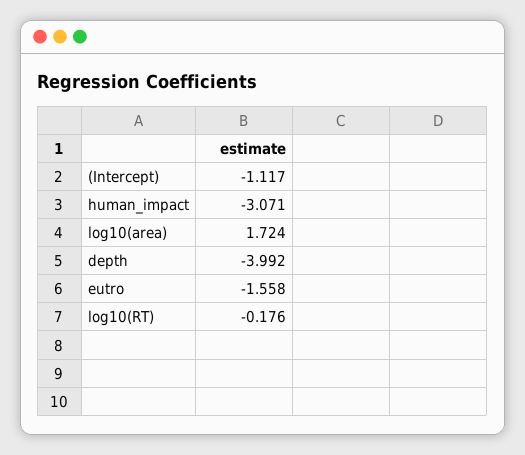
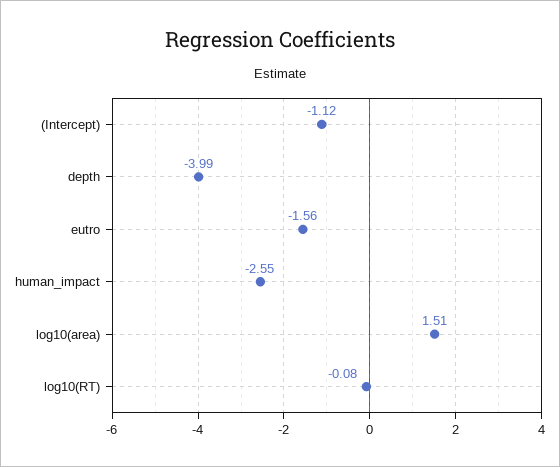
  {
    "(Intercept)": -1.117,
-   "human_impact": -3.071,
+   "human_impact": -2.55,
-   "log10(area)": 1.724,
+   "log10(area)": 1.51,
    "depth": -3.992,
    "eutro": -1.558,
-   "log10(RT)": -0.176
+   "log10(RT)": -0.08
  }

